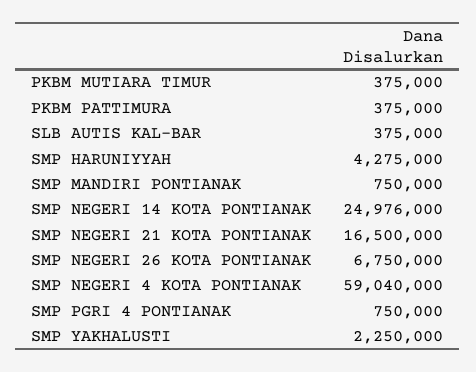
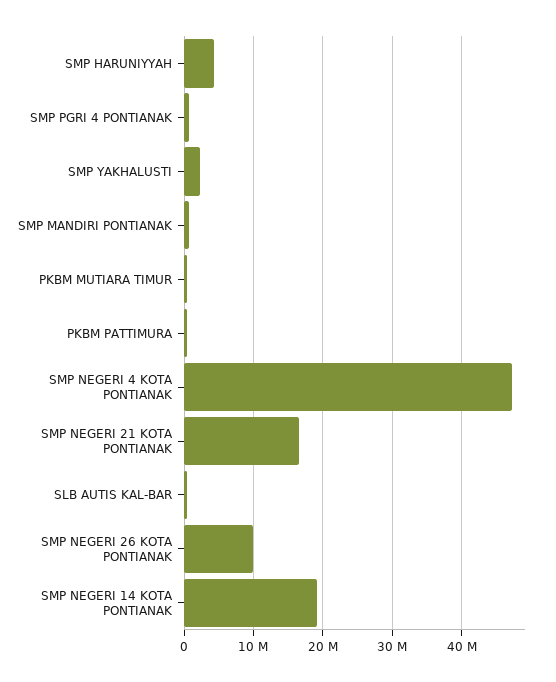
  {
    "PKBM MUTIARA TIMUR": 375000,
    "PKBM PATTIMURA": 375000,
    "SLB AUTIS KAL-BAR": 375000,
    "SMP HARUNIYYAH": 4275000,
    "SMP MANDIRI PONTIANAK": 750000,
-   "SMP NEGERI 14 KOTA PONTIANAK": 24976000,
+   "SMP NEGERI 14 KOTA PONTIANAK": 19000000,
    "SMP NEGERI 21 KOTA PONTIANAK": 16500000,
-   "SMP NEGERI 26 KOTA PONTIANAK": 6750000,
+   "SMP NEGERI 26 KOTA PONTIANAK": 10000000,
-   "SMP NEGERI 4 KOTA PONTIANAK": 59040000,
+   "SMP NEGERI 4 KOTA PONTIANAK": 47000000,
    "SMP PGRI 4 PONTIANAK": 750000,
    "SMP YAKHALUSTI": 2250000
  }

